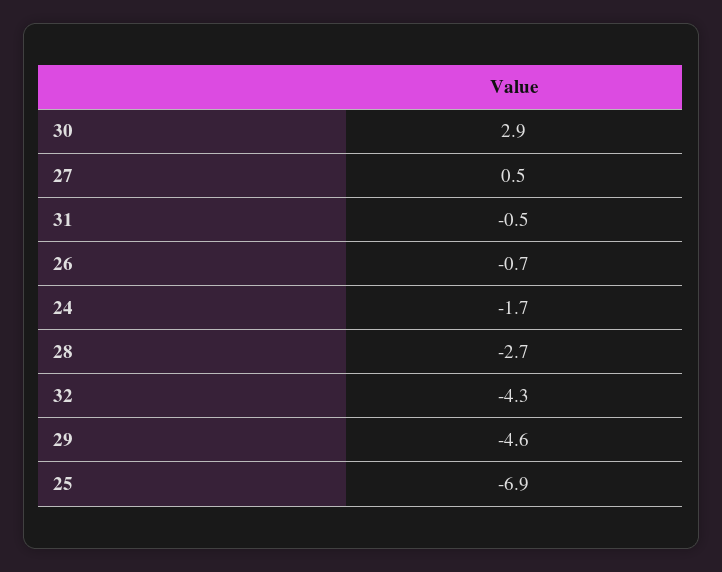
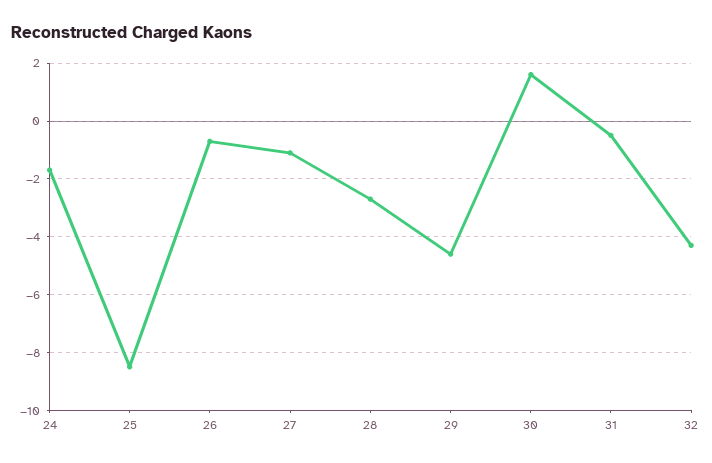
  {
-   "30": 2.9,
+   "30": 1.5,
-   "27": 0.5,
+   "27": -1,
    "31": -0.5,
    "26": -0.7,
    "24": -1.7,
    "28": -2.7,
    "32": -4.3,
    "29": -4.6,
-   "25": -6.9
+   "25": -8.5
  }

